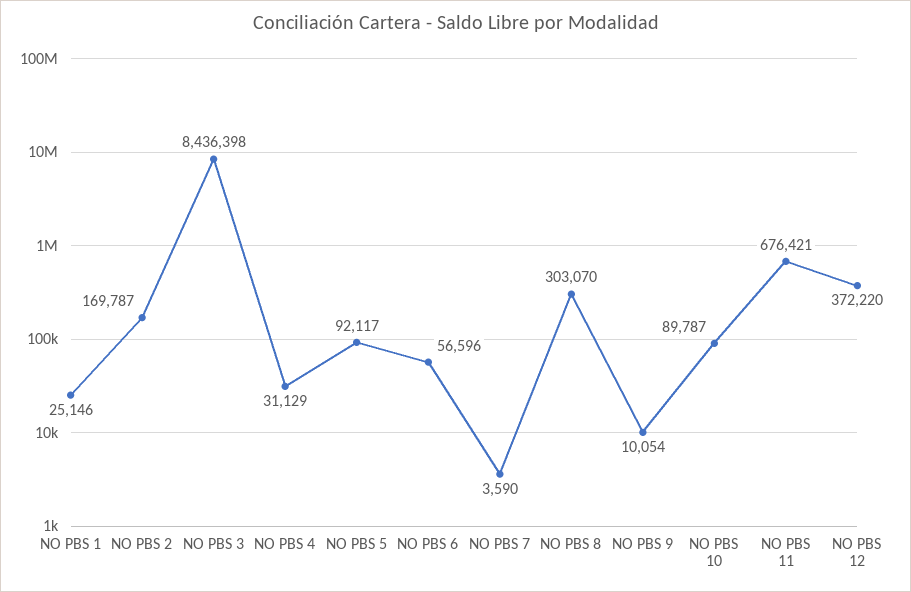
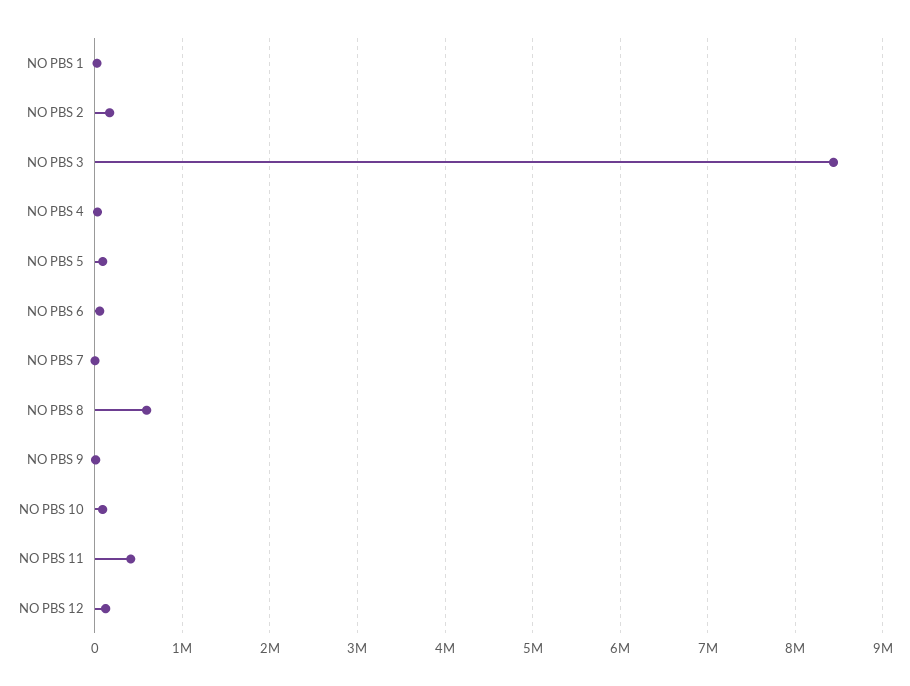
  {
    "NO PBS 1": 25146,
    "NO PBS 2": 169787,
    "NO PBS 3": 8436398,
    "NO PBS 4": 31129,
    "NO PBS 5": 92117,
    "NO PBS 6": 56596,
    "NO PBS 7": 3590,
-   "NO PBS 8": 303070,
+   "NO PBS 8": 600000,
    "NO PBS 9": 10054,
    "NO PBS 10": 89787,
-   "NO PBS 11": 676421,
+   "NO PBS 11": 400000,
-   "NO PBS 12": 372220
+   "NO PBS 12": 100000
  }

